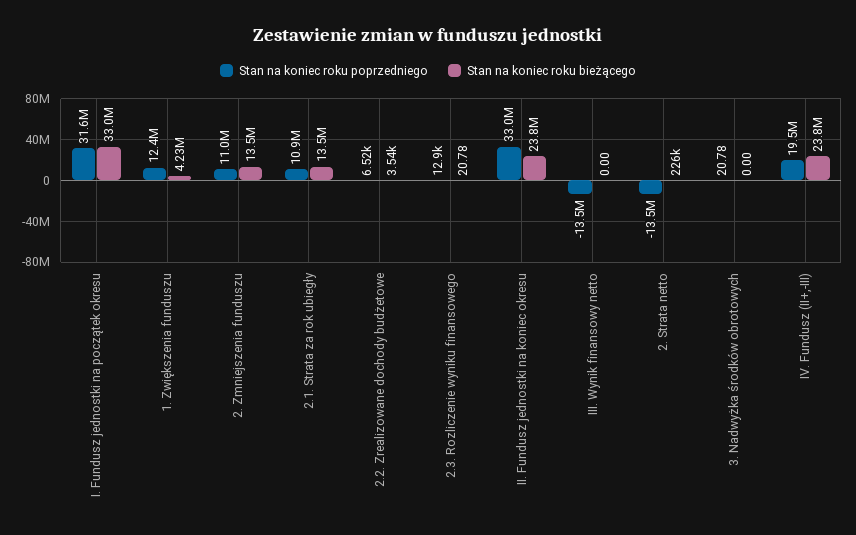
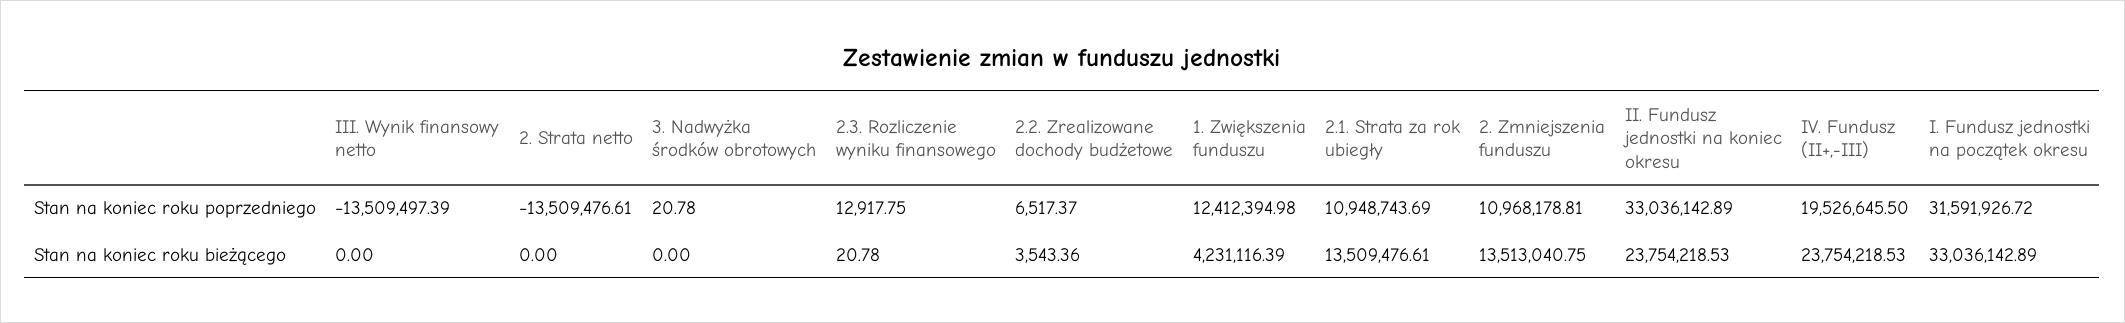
  {
    "Stan na koniec roku poprzedniego": {
      "I. Fundusz jednostki na początek okresu": 31591926.72,
      "1. Zwiększenia funduszu": 12412394.98,
      "2. Zmniejszenia funduszu": 10968178.81,
      "2.1. Strata za rok ubiegły": 10948743.69,
      "2.2. Zrealizowane dochody budżetowe": 6517.37,
      "2.3. Rozliczenie wyniku finansowego": 12917.75,
      "II. Fundusz jednostki na koniec okresu": 33036142.89,
      "III. Wynik finansowy netto": -13509497.39,
      "2. Strata netto": -13509476.61,
      "3. Nadwyżka środków obrotowych": 20.78,
      "IV. Fundusz (II+,-III)": 19526645.5
    },
    "Stan na koniec roku bieżącego": {
      "I. Fundusz jednostki na początek okresu": 33036142.89,
      "1. Zwiększenia funduszu": 4231116.39,
      "2. Zmniejszenia funduszu": 13513040.75,
      "2.1. Strata za rok ubiegły": 13509476.61,
      "2.2. Zrealizowane dochody budżetowe": 3543.36,
      "2.3. Rozliczenie wyniku finansowego": 20.78,
      "II. Fundusz jednostki na koniec okresu": 23754218.53,
      "III. Wynik finansowy netto": 0,
-     "2. Strata netto": 226000,
+     "2. Strata netto": 0,
      "3. Nadwyżka środków obrotowych": 0,
      "IV. Fundusz (II+,-III)": 23754218.53
    }
  }

